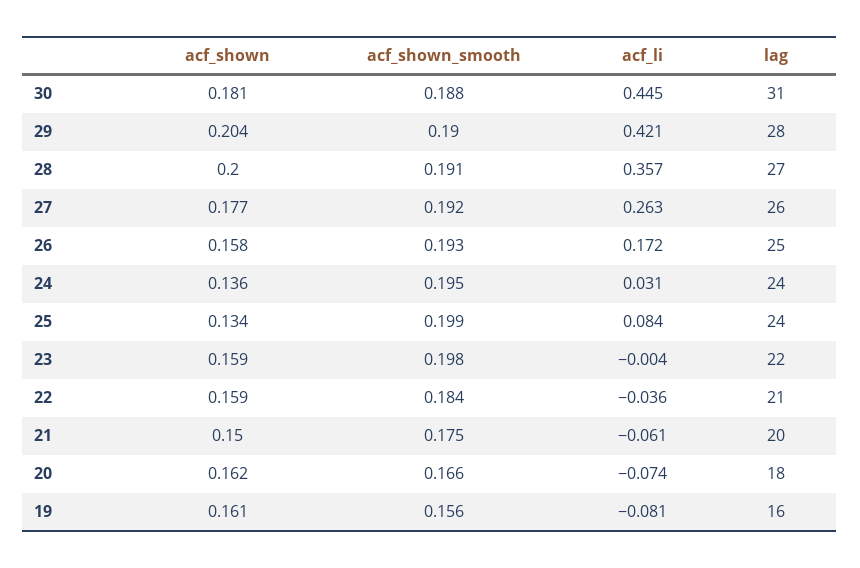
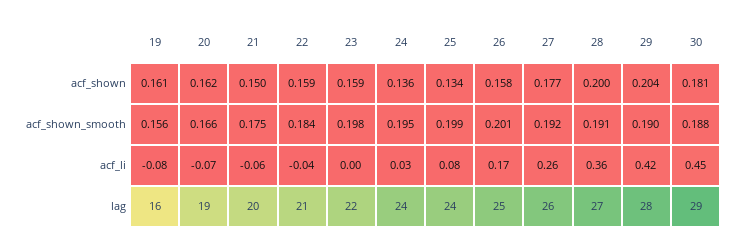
  {
    "acf_shown": {
      "30": 0.181,
      "29": 0.204,
      "28": 0.2,
      "27": 0.177,
      "26": 0.158,
      "24": 0.136,
      "25": 0.134,
      "23": 0.159,
      "22": 0.159,
      "21": 0.15,
      "20": 0.162,
      "19": 0.161
    },
    "acf_shown_smooth": {
      "30": 0.188,
      "29": 0.19,
      "28": 0.191,
      "27": 0.192,
-     "26": 0.193,
+     "26": 0.201,
      "24": 0.195,
      "25": 0.199,
      "23": 0.198,
      "22": 0.184,
      "21": 0.175,
      "20": 0.166,
      "19": 0.156
    },
    "acf_li": {
      "30": 0.445,
      "29": 0.421,
      "28": 0.357,
      "27": 0.263,
      "26": 0.172,
      "24": 0.031,
      "25": 0.084,
      "23": -0.004,
      "22": -0.036,
      "21": -0.061,
      "20": -0.074,
      "19": -0.081
    },
    "lag": {
-     "30": 31,
+     "30": 29,
      "29": 28,
      "28": 27,
      "27": 26,
      "26": 25,
      "24": 24,
      "25": 24,
      "23": 22,
      "22": 21,
      "21": 20,
-     "20": 18,
+     "20": 19,
      "19": 16
    }
  }

